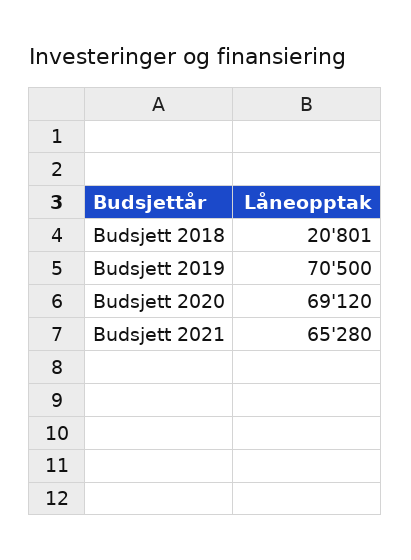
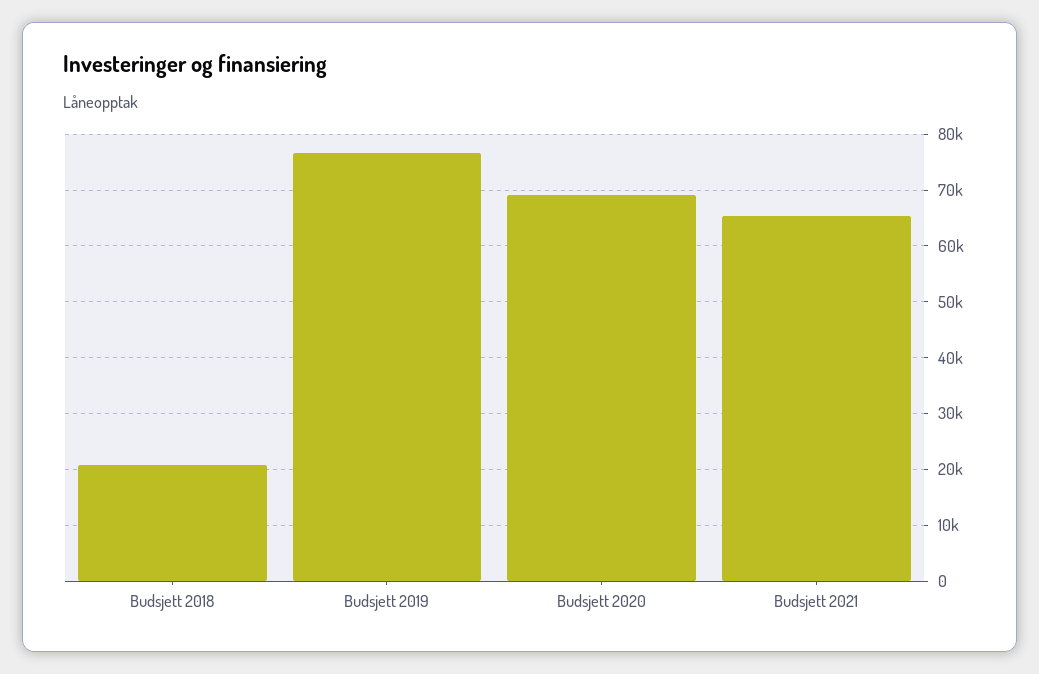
  {
    "Budsjett 2018": 20801,
-   "Budsjett 2019": 70500,
+   "Budsjett 2019": 76000,
    "Budsjett 2020": 69120,
    "Budsjett 2021": 65280
  }

